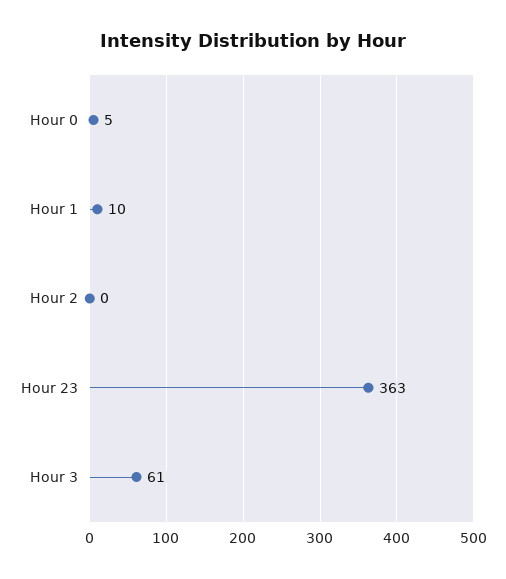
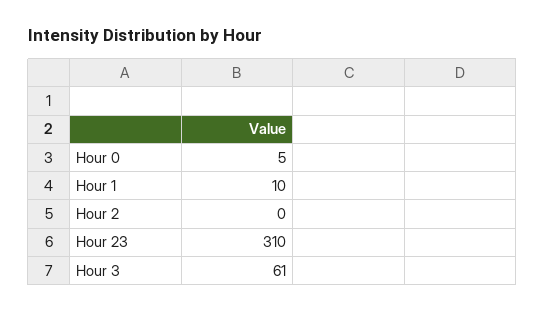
  {
    "Hour 0": 5,
    "Hour 1": 10,
    "Hour 2": 0,
-   "Hour 23": 363,
+   "Hour 23": 310,
    "Hour 3": 61
  }

